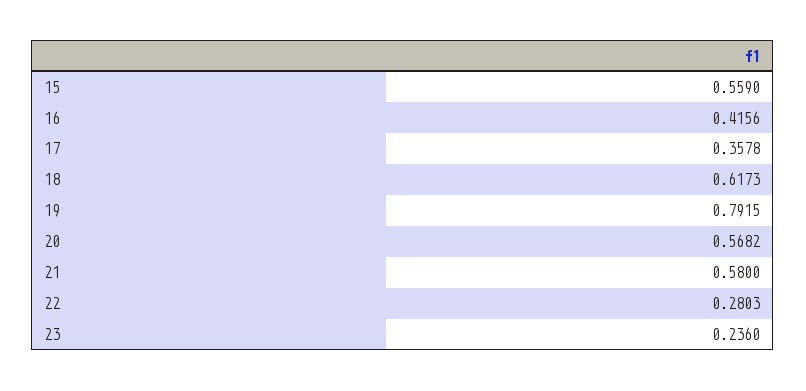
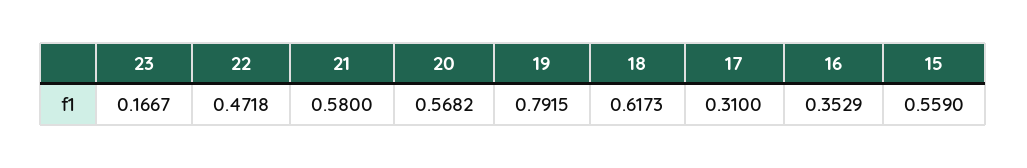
  {
    "15": 0.559,
-   "16": 0.4156,
+   "16": 0.3529,
-   "17": 0.3578,
+   "17": 0.31,
    "18": 0.6173,
    "19": 0.7915,
    "20": 0.5682,
    "21": 0.58,
-   "22": 0.2803,
+   "22": 0.4718,
-   "23": 0.236
+   "23": 0.1667
  }

